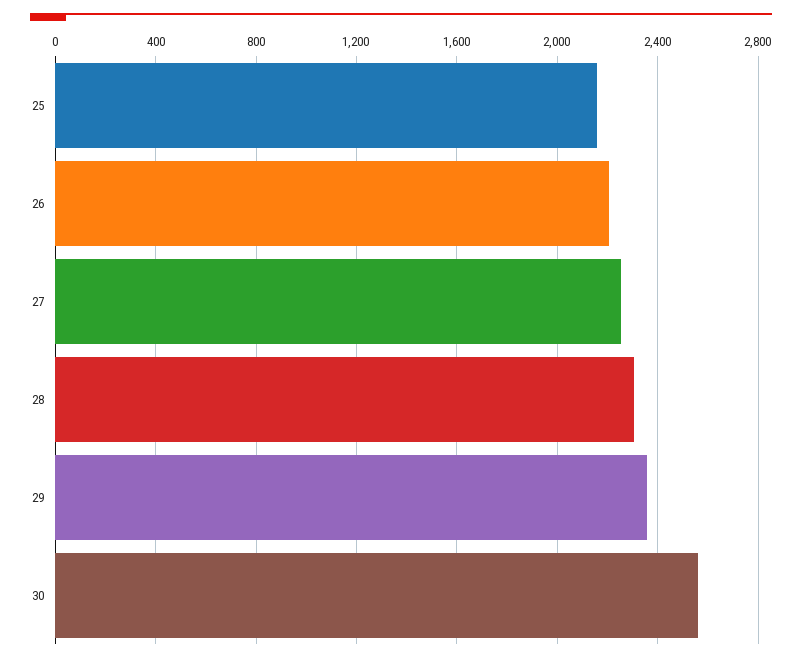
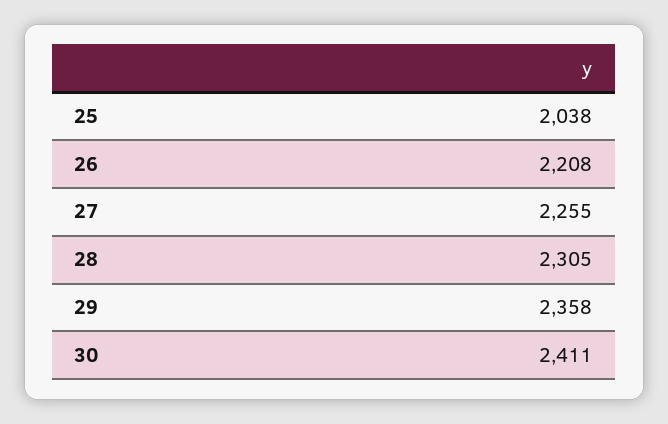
  {
-   "25": 2150,
+   "25": 2038,
    "26": 2208,
    "27": 2255,
    "28": 2305,
    "29": 2358,
-   "30": 2550
+   "30": 2411
  }

